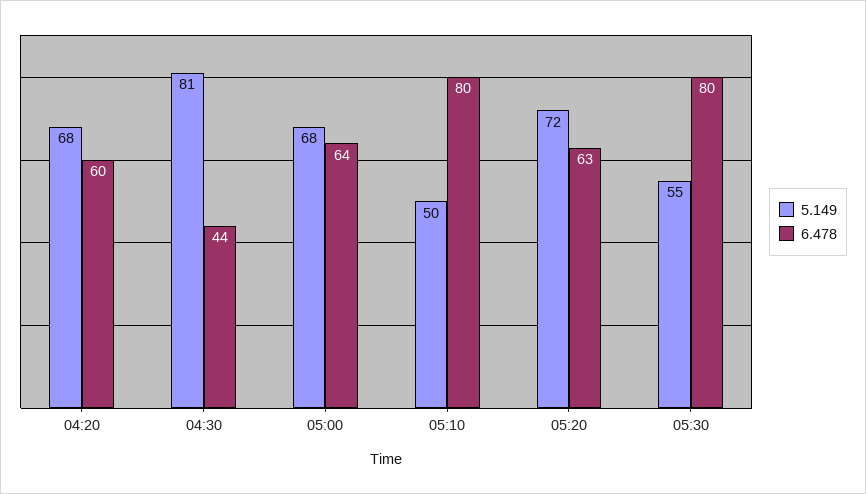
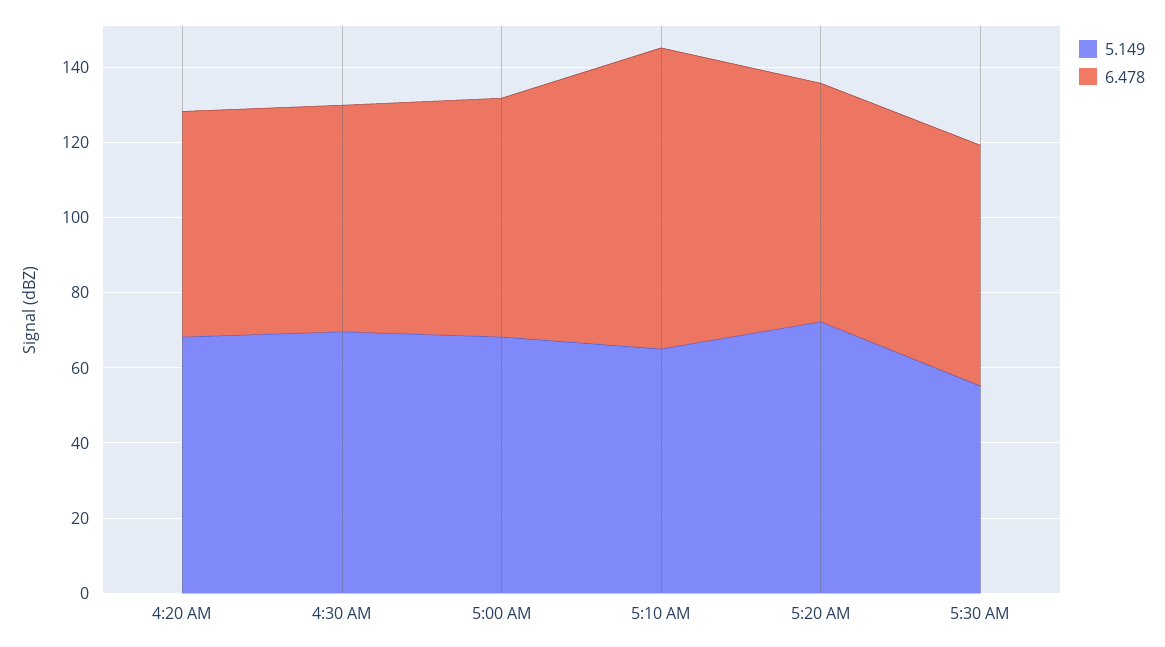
  {
    "5.149": {
      "04:20": 68,
-     "04:30": 81,
+     "04:30": 70,
      "05:00": 68,
-     "05:10": 50,
+     "05:10": 65,
      "05:20": 72,
      "05:30": 55
    },
    "6.478": {
      "04:20": 60,
-     "04:30": 44,
+     "04:30": 60,
      "05:00": 64,
      "05:10": 80,
      "05:20": 63,
-     "05:30": 80
+     "05:30": 65
    }
  }

